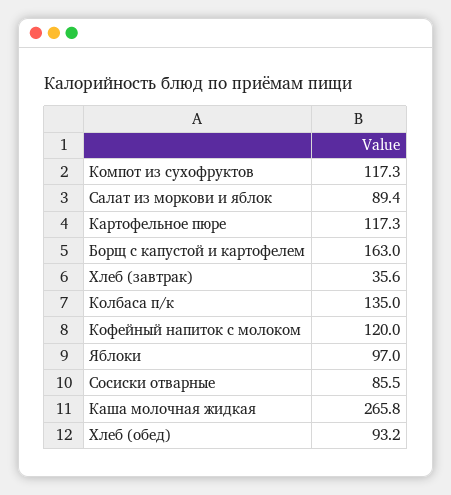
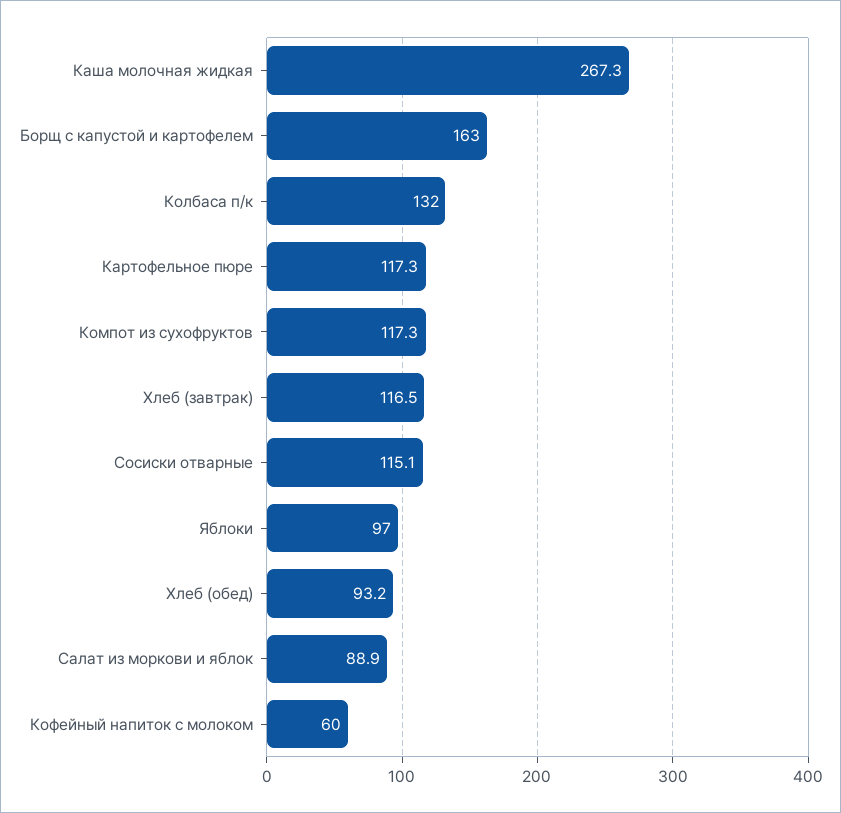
  {
    "Компот из сухофруктов": 117.3,
-   "Салат из моркови и яблок": 89.4,
+   "Салат из моркови и яблок": 88.9,
    "Картофельное пюре": 117.3,
    "Борщ с капустой и картофелем": 163,
-   "Хлеб (завтрак)": 35.6,
+   "Хлеб (завтрак)": 116.5,
-   "Колбаса п/к": 135,
+   "Колбаса п/к": 132,
-   "Кофейный напиток с молоком": 120,
+   "Кофейный напиток с молоком": 60,
    "Яблоки": 97,
-   "Сосиски отварные": 85.5,
+   "Сосиски отварные": 115.1,
-   "Каша молочная жидкая": 265.8,
+   "Каша молочная жидкая": 267.3,
    "Хлеб (обед)": 93.2
  }

